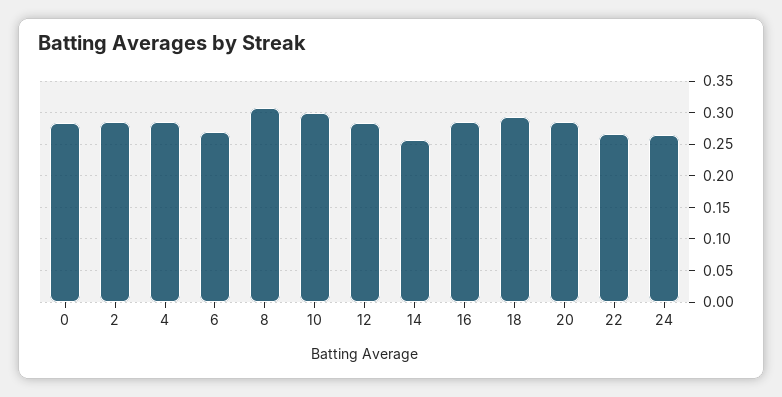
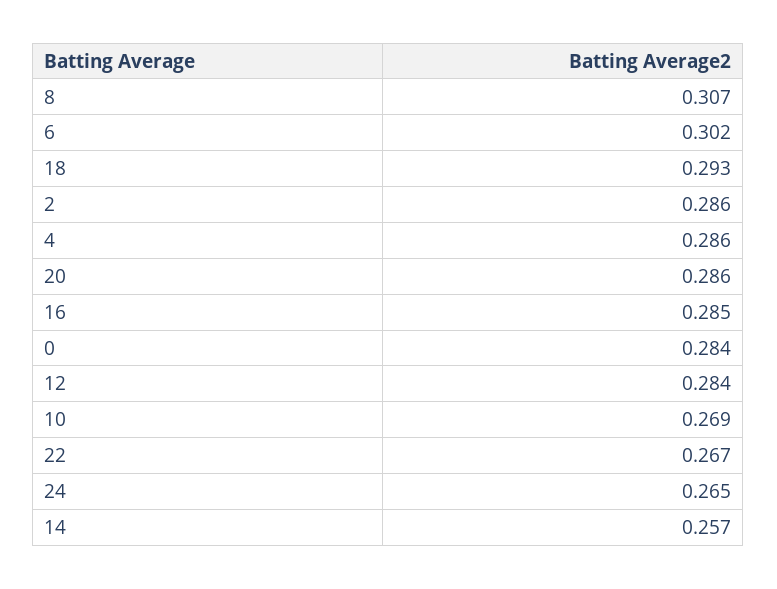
  {
    "0": 0.284,
    "2": 0.286,
    "4": 0.286,
-   "6": 0.27,
+   "6": 0.302,
    "8": 0.307,
-   "10": 0.3,
+   "10": 0.269,
    "12": 0.284,
    "14": 0.257,
    "16": 0.285,
    "18": 0.293,
    "20": 0.286,
    "22": 0.267,
    "24": 0.265
  }

